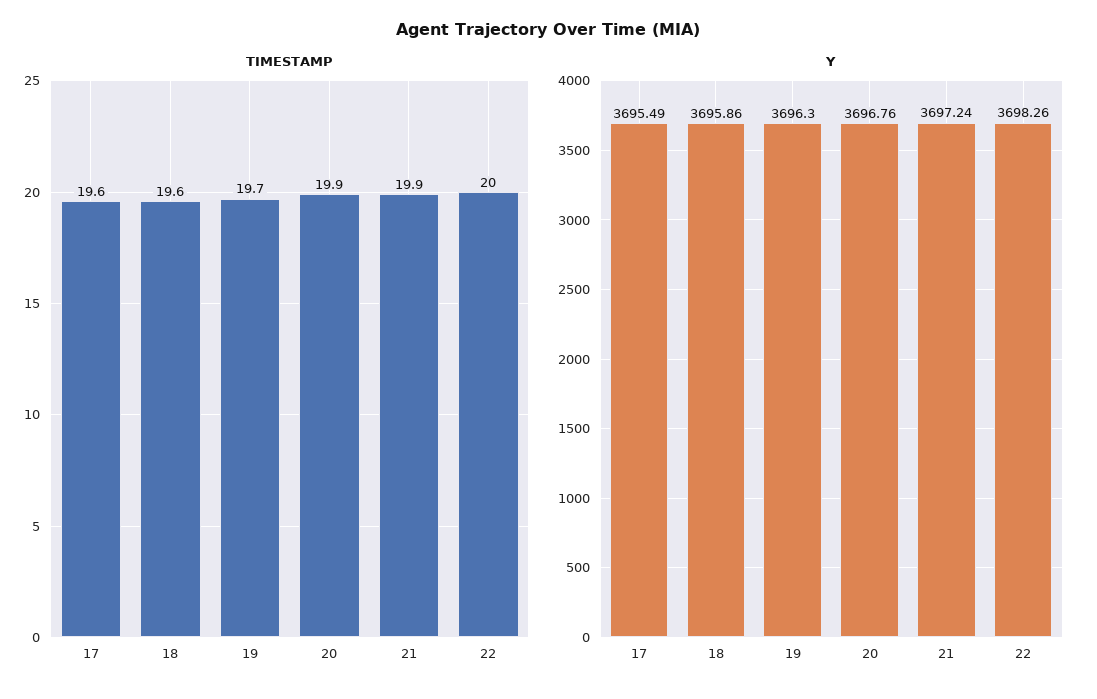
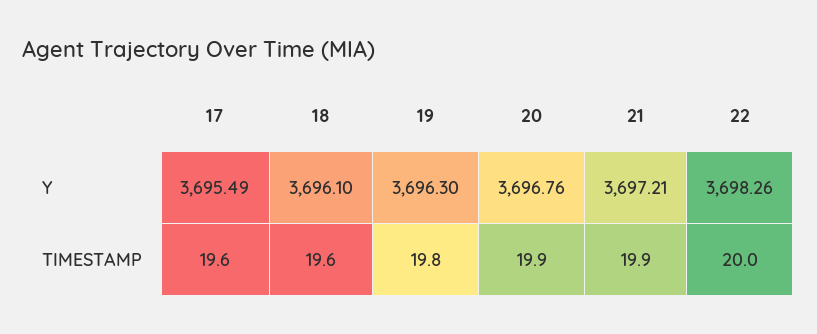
  {
    "TIMESTAMP": {
      "17": 19.6,
      "18": 19.6,
-     "19": 19.7,
+     "19": 19.8,
      "20": 19.9,
      "21": 19.9,
      "22": 20
    },
    "Y": {
      "17": 3695.49,
-     "18": 3695.86,
+     "18": 3696.1,
      "19": 3696.3,
      "20": 3696.76,
-     "21": 3697.24,
+     "21": 3697.21,
      "22": 3698.26
    }
  }

